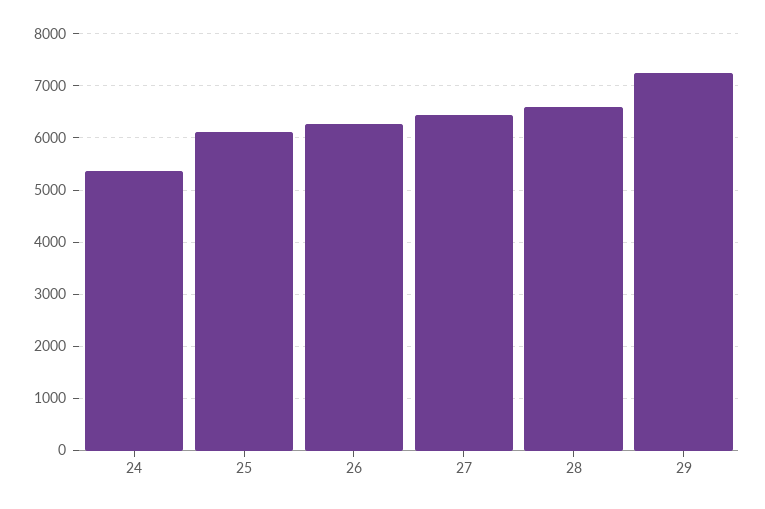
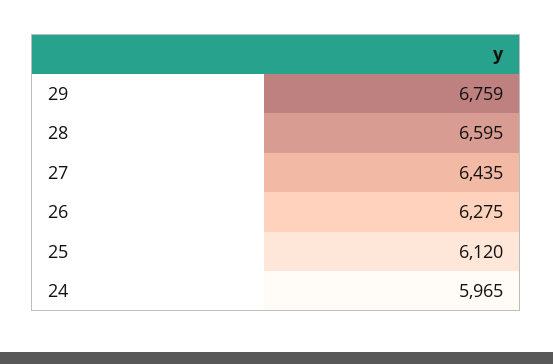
  {
-   "24": 5400,
+   "24": 5965,
    "25": 6120,
    "26": 6275,
    "27": 6435,
    "28": 6595,
-   "29": 7200
+   "29": 6759
  }

